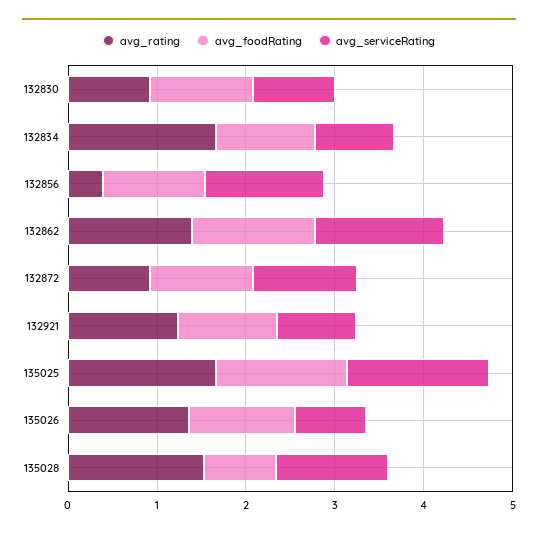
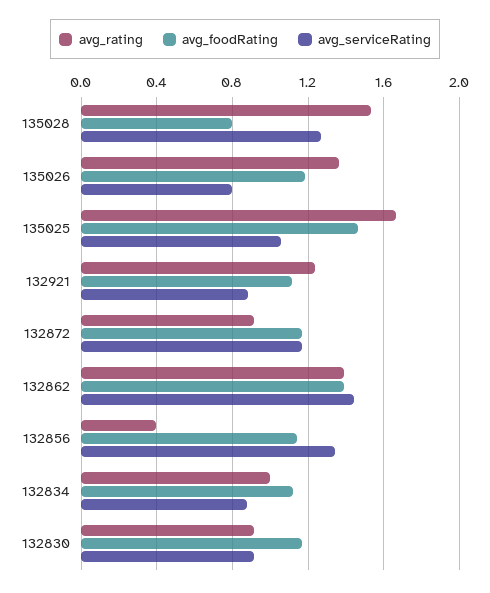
  {
    "avg_rating": {
      "132830": 0.9,
-     "132834": 1.6,
+     "132834": 1,
      "132856": 0.4,
      "132862": 1.4,
      "132872": 0.9,
      "132921": 1.25,
      "135025": 1.65,
      "135026": 1.35,
      "135028": 1.55
    },
    "avg_foodRating": {
      "132830": 1.15,
      "132834": 1.1,
      "132856": 1.15,
      "132862": 1.4,
      "132872": 1.15,
      "132921": 1.1,
      "135025": 1.45,
      "135026": 1.2,
      "135028": 0.8
    },
    "avg_serviceRating": {
      "132830": 0.9,
      "132834": 0.9,
      "132856": 1.35,
      "132862": 1.45,
      "132872": 1.15,
      "132921": 0.9,
-     "135025": 1.6,
+     "135025": 1.05,
      "135026": 0.8,
      "135028": 1.25
    }
  }

